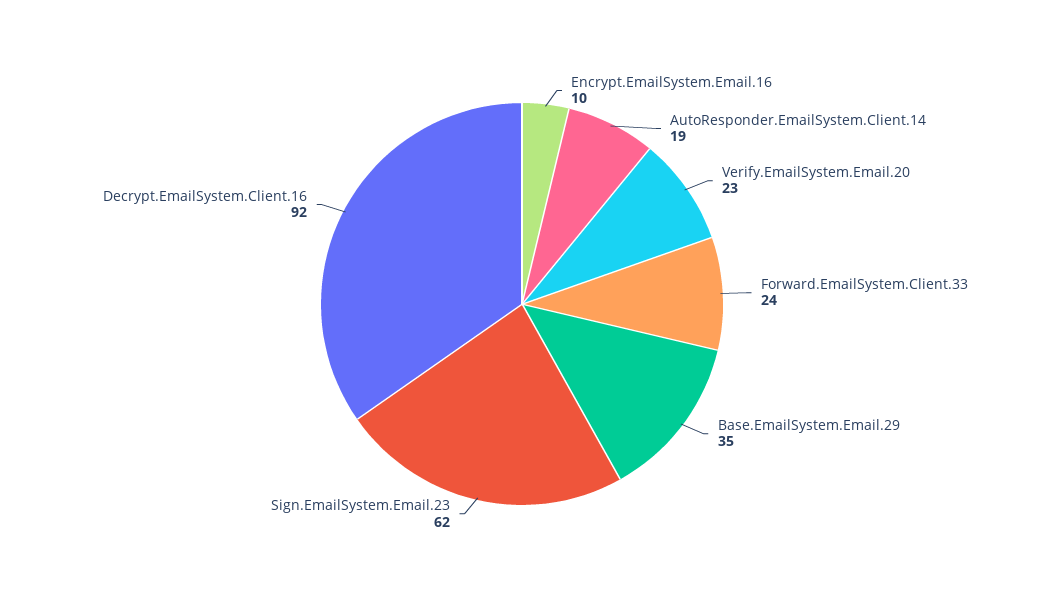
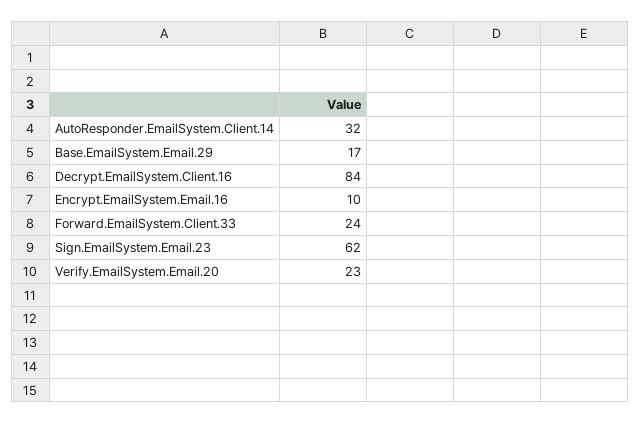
  {
    "Encrypt.EmailSystem.Email.16": 10,
-   "AutoResponder.EmailSystem.Client.14": 19,
+   "AutoResponder.EmailSystem.Client.14": 32,
    "Verify.EmailSystem.Email.20": 23,
    "Forward.EmailSystem.Client.33": 24,
-   "Base.EmailSystem.Email.29": 35,
+   "Base.EmailSystem.Email.29": 17,
    "Sign.EmailSystem.Email.23": 62,
-   "Decrypt.EmailSystem.Client.16": 92
+   "Decrypt.EmailSystem.Client.16": 84
  }

